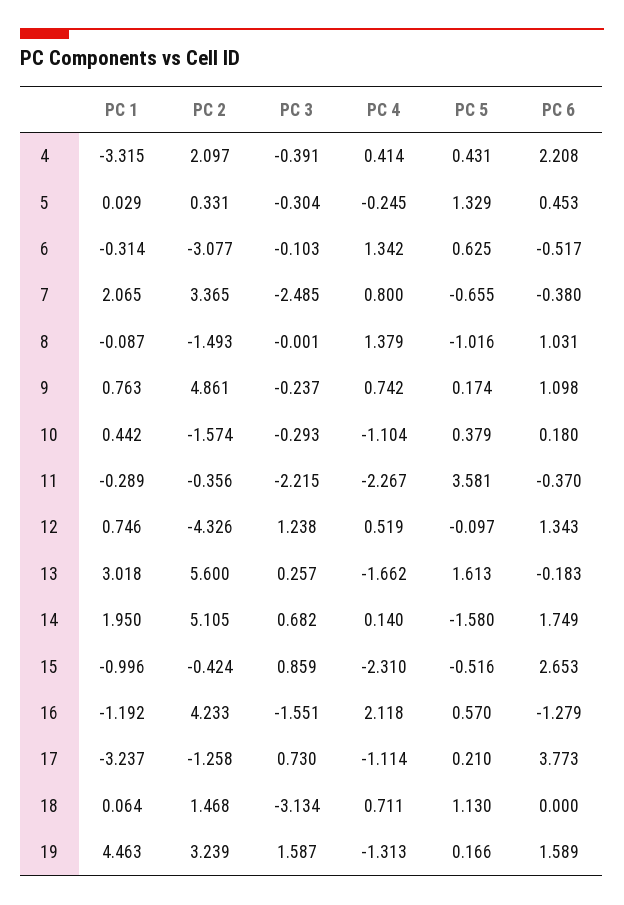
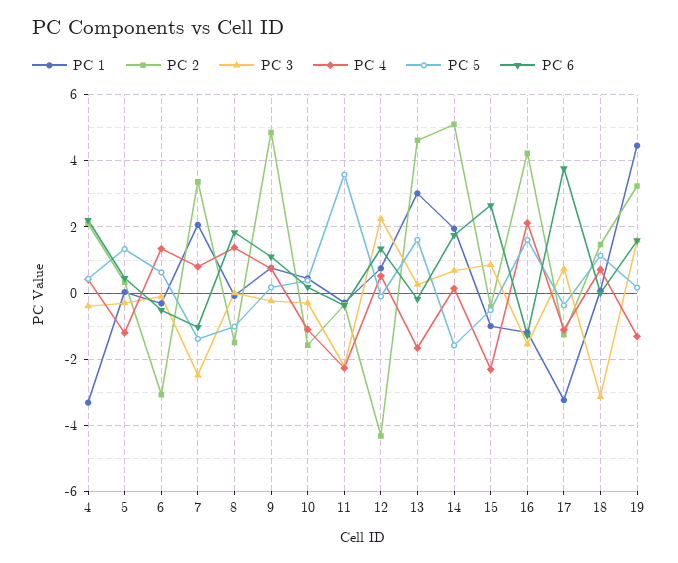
  {
    "PC 1": {
      "4": -3.315,
      "5": 0.029,
      "6": -0.314,
      "7": 2.065,
      "8": -0.087,
      "9": 0.763,
      "10": 0.442,
      "11": -0.289,
      "12": 0.746,
      "13": 3.018,
      "14": 1.95,
      "15": -0.996,
      "16": -1.192,
      "17": -3.237,
      "18": 0.064,
      "19": 4.463
    },
    "PC 2": {
      "4": 2.097,
      "5": 0.331,
      "6": -3.077,
      "7": 3.365,
      "8": -1.493,
      "9": 4.861,
      "10": -1.574,
      "11": -0.356,
      "12": -4.326,
-     "13": 5.6,
+     "13": 4.6,
      "14": 5.105,
      "15": -0.424,
      "16": 4.233,
      "17": -1.258,
      "18": 1.468,
      "19": 3.239
    },
    "PC 3": {
      "4": -0.391,
      "5": -0.304,
      "6": -0.103,
      "7": -2.485,
      "8": -0.001,
      "9": -0.237,
      "10": -0.293,
      "11": -2.215,
-     "12": 1.238,
+     "12": 2.2,
      "13": 0.257,
      "14": 0.682,
      "15": 0.859,
      "16": -1.551,
      "17": 0.73,
      "18": -3.134,
      "19": 1.587
    },
    "PC 4": {
      "4": 0.414,
-     "5": -0.245,
+     "5": -1.2,
      "6": 1.342,
      "7": 0.8,
      "8": 1.379,
      "9": 0.742,
      "10": -1.104,
      "11": -2.267,
      "12": 0.519,
      "13": -1.662,
      "14": 0.14,
      "15": -2.31,
      "16": 2.118,
      "17": -1.114,
      "18": 0.711,
      "19": -1.313
    },
    "PC 5": {
      "4": 0.431,
      "5": 1.329,
      "6": 0.625,
-     "7": -0.655,
+     "7": -1.4,
      "8": -1.016,
      "9": 0.174,
      "10": 0.379,
      "11": 3.581,
      "12": -0.097,
      "13": 1.613,
      "14": -1.58,
      "15": -0.516,
-     "16": 0.57,
+     "16": 1.6,
-     "17": 0.21,
+     "17": -0.4,
      "18": 1.13,
      "19": 0.166
    },
    "PC 6": {
      "4": 2.208,
      "5": 0.453,
      "6": -0.517,
-     "7": -0.38,
+     "7": -1,
-     "8": 1.031,
+     "8": 1.8,
      "9": 1.098,
      "10": 0.18,
      "11": -0.37,
      "12": 1.343,
      "13": -0.183,
      "14": 1.749,
      "15": 2.653,
      "16": -1.279,
      "17": 3.773,
      "18": 0,
      "19": 1.589
    }
  }

